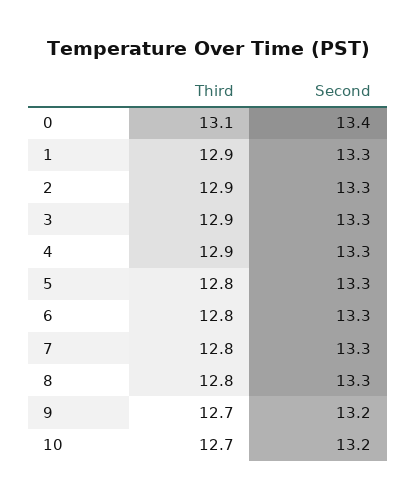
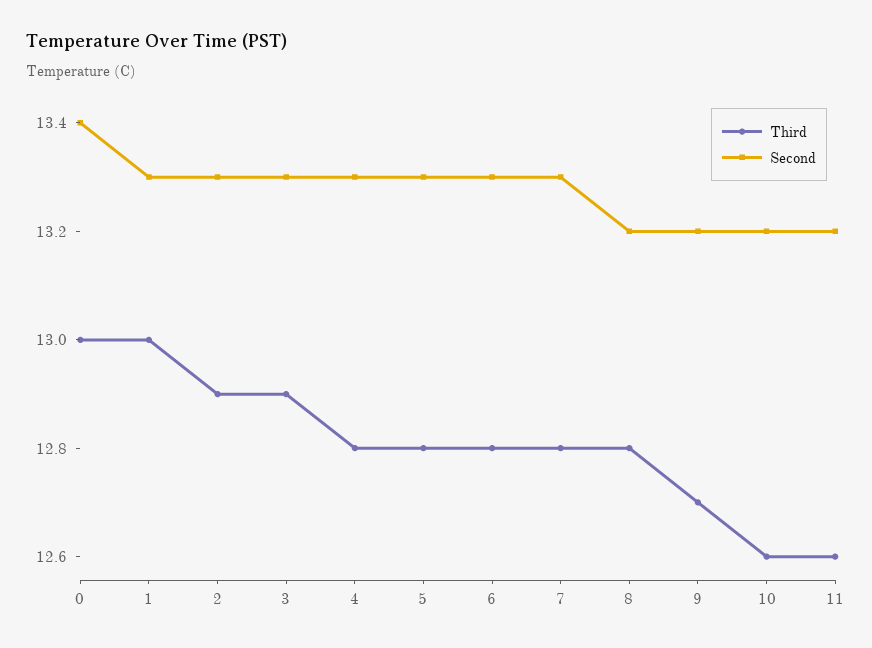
  {
    "Third": {
-     "0": 13.1,
+     "0": 13,
-     "1": 12.9,
+     "1": 13,
      "2": 12.9,
      "3": 12.9,
-     "4": 12.9,
+     "4": 12.8,
      "5": 12.8,
      "6": 12.8,
      "7": 12.8,
      "8": 12.8,
      "9": 12.7,
-     "10": 12.7
+     "10": 12.6,
+     "11": 12.6
    },
    "Second": {
      "0": 13.4,
      "1": 13.3,
      "2": 13.3,
      "3": 13.3,
      "4": 13.3,
      "5": 13.3,
      "6": 13.3,
      "7": 13.3,
-     "8": 13.3,
+     "8": 13.2,
      "9": 13.2,
-     "10": 13.2
+     "10": 13.2,
+     "11": 13.2
    }
  }

